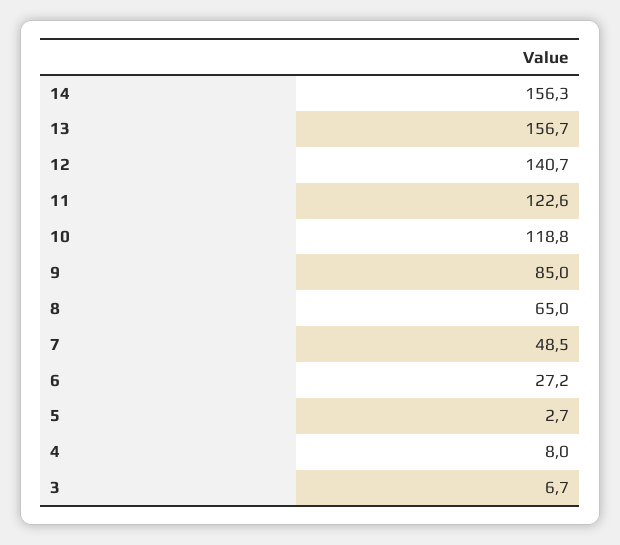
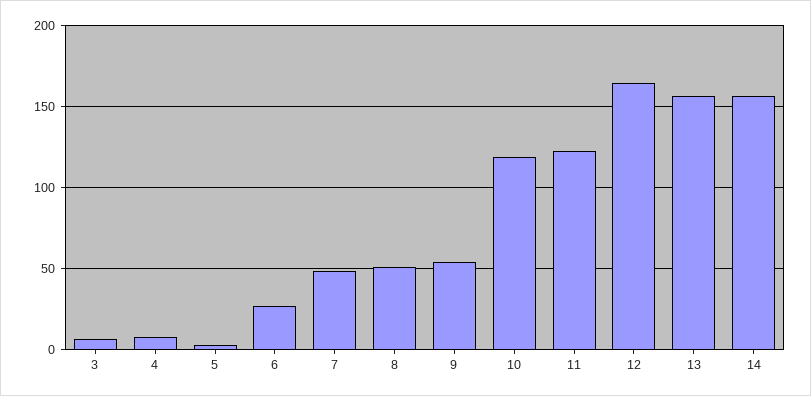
  {
    "14": 156.3,
    "13": 156.7,
-   "12": 140.7,
+   "12": 165,
    "11": 122.6,
    "10": 118.8,
-   "9": 85,
+   "9": 55,
-   "8": 65,
+   "8": 50,
    "7": 48.5,
    "6": 27.2,
    "5": 2.7,
    "4": 8,
    "3": 6.7
  }

